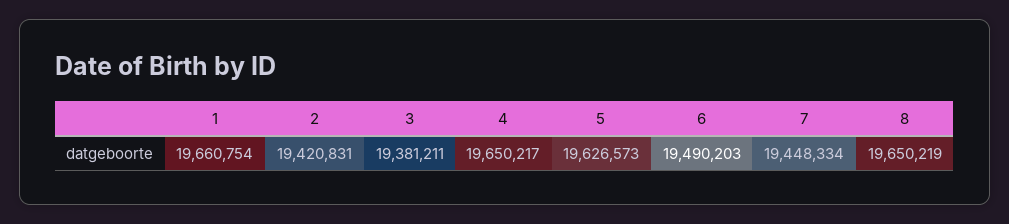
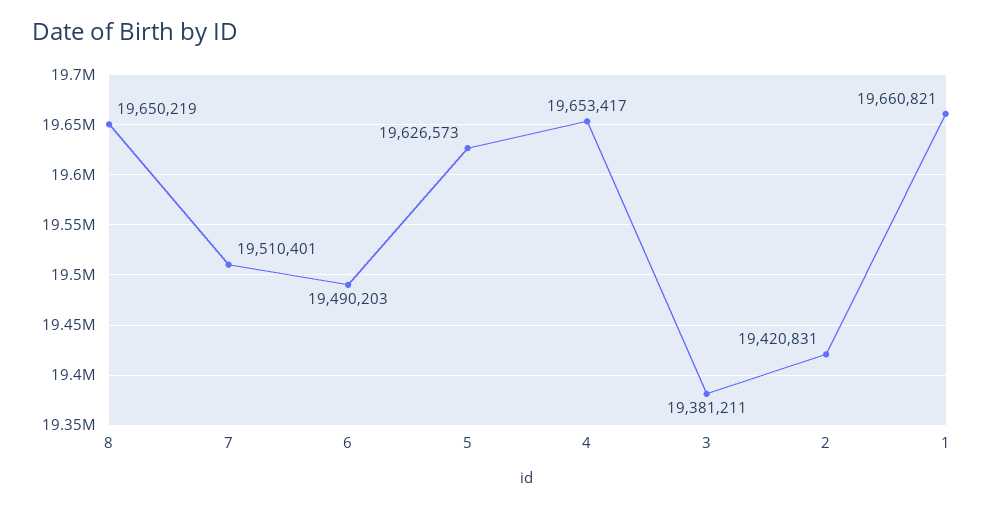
  {
-   "1": 19660754,
+   "1": 19660821,
    "2": 19420831,
    "3": 19381211,
-   "4": 19650217,
+   "4": 19653417,
    "5": 19626573,
    "6": 19490203,
-   "7": 19448334,
+   "7": 19510401,
    "8": 19650219
  }

